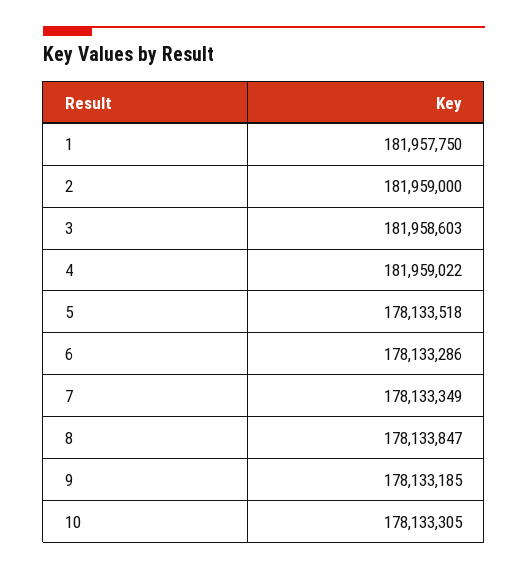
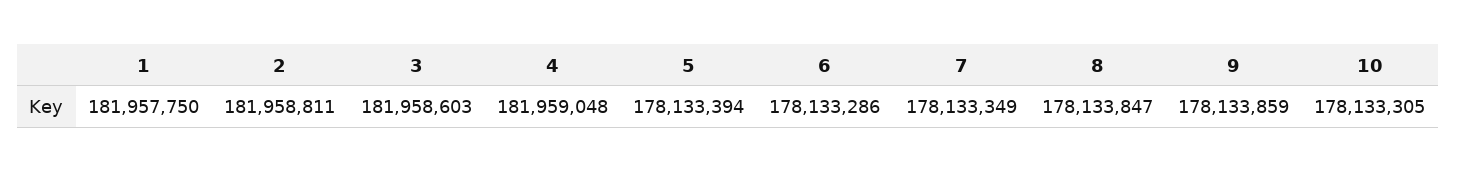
  {
    "1": 181957750,
-   "2": 181959000,
+   "2": 181958811,
    "3": 181958603,
-   "4": 181959022,
+   "4": 181959048,
-   "5": 178133518,
+   "5": 178133394,
    "6": 178133286,
    "7": 178133349,
    "8": 178133847,
-   "9": 178133185,
+   "9": 178133859,
    "10": 178133305
  }

